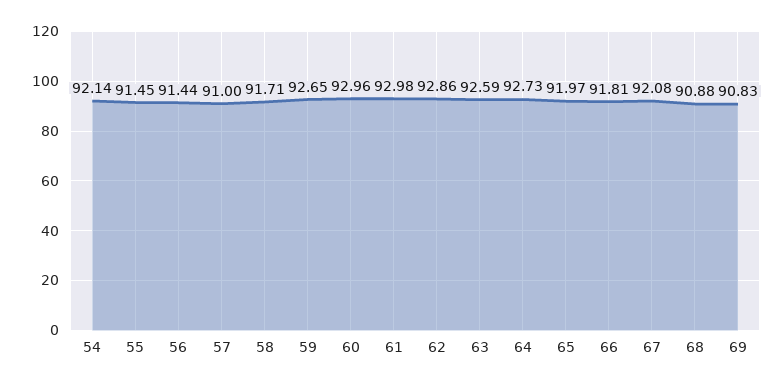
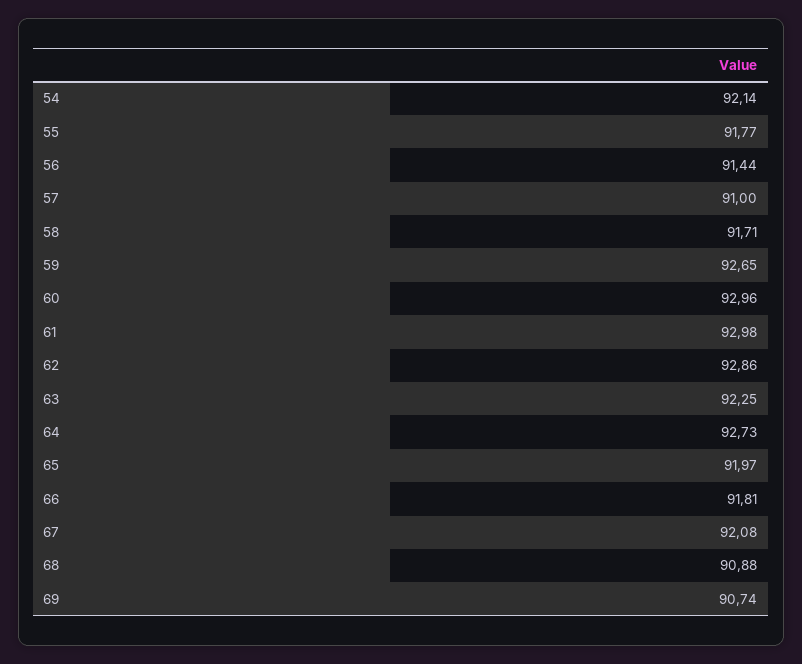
  {
    "54": 92.14,
-   "55": 91.45,
+   "55": 91.77,
    "56": 91.44,
    "57": 91,
    "58": 91.71,
    "59": 92.65,
    "60": 92.96,
    "61": 92.98,
    "62": 92.86,
-   "63": 92.59,
+   "63": 92.25,
    "64": 92.73,
    "65": 91.97,
    "66": 91.81,
    "67": 92.08,
    "68": 90.88,
-   "69": 90.83
+   "69": 90.74
  }

